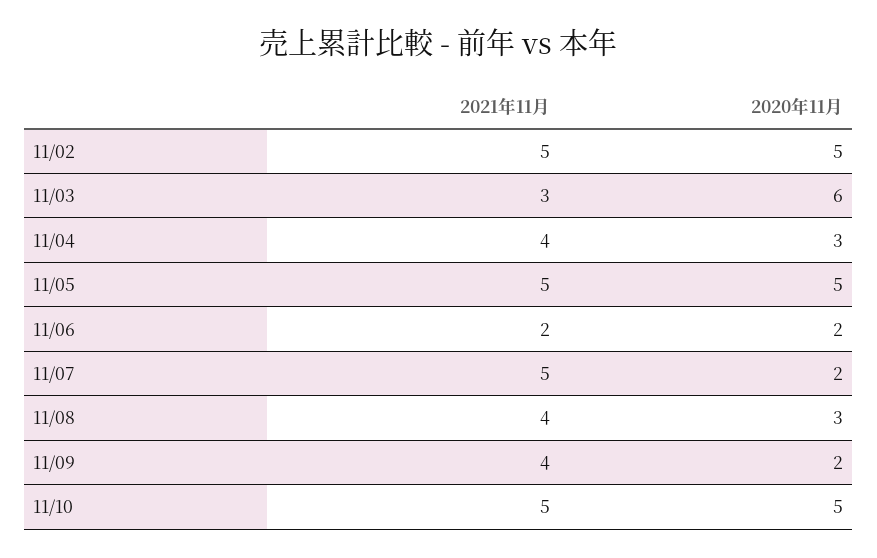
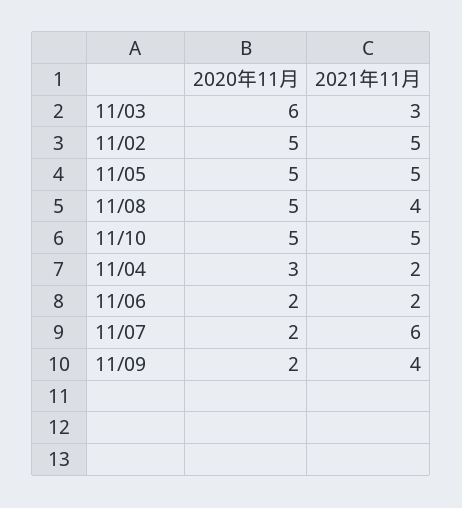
  {
    "2021年11月": {
      "11/02": 5,
      "11/03": 3,
-     "11/04": 4,
+     "11/04": 2,
      "11/05": 5,
      "11/06": 2,
-     "11/07": 5,
+     "11/07": 6,
      "11/08": 4,
      "11/09": 4,
      "11/10": 5
    },
    "2020年11月": {
      "11/02": 5,
      "11/03": 6,
      "11/04": 3,
      "11/05": 5,
      "11/06": 2,
      "11/07": 2,
-     "11/08": 3,
+     "11/08": 5,
      "11/09": 2,
      "11/10": 5
    }
  }

